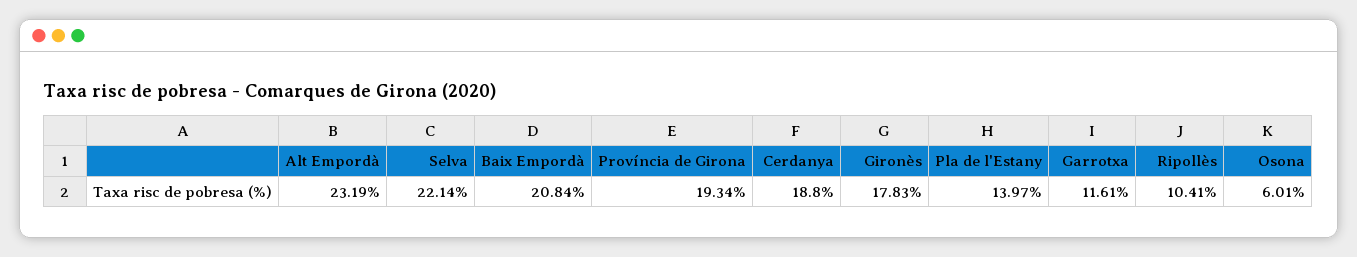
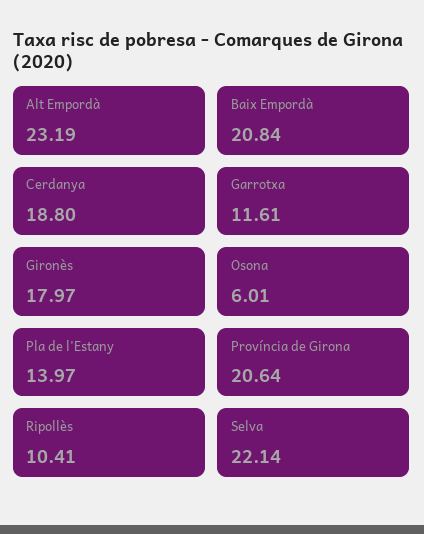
  {
    "Alt Empordà": 23.19,
    "Selva": 22.14,
    "Baix Empordà": 20.84,
-   "Província de Girona": 19.34,
+   "Província de Girona": 20.64,
    "Cerdanya": 18.8,
-   "Gironès": 17.83,
+   "Gironès": 17.97,
    "Pla de l'Estany": 13.97,
    "Garrotxa": 11.61,
    "Ripollès": 10.41,
    "Osona": 6.01
  }

